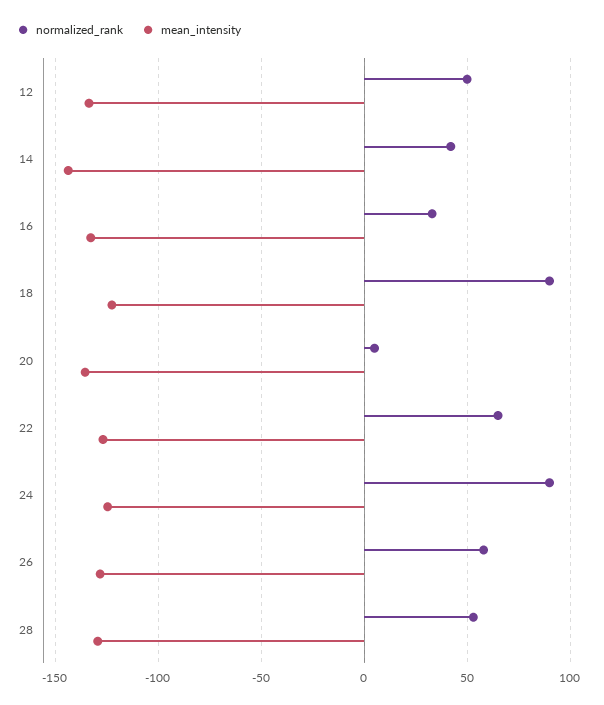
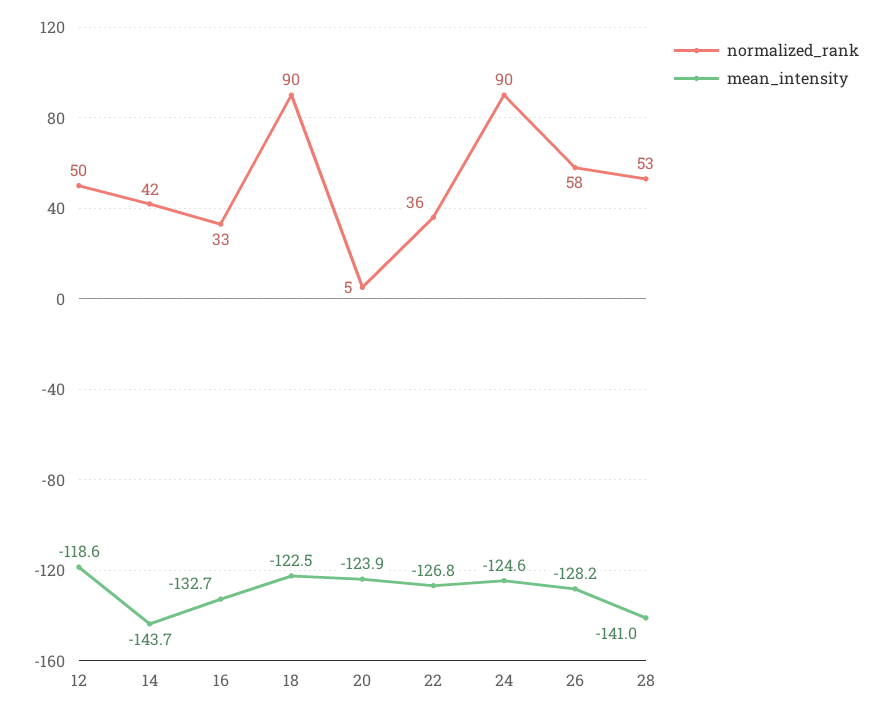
  {
    "normalized_rank": {
      "12": 50,
      "14": 42,
      "16": 33,
      "18": 90,
      "20": 5,
-     "22": 65,
+     "22": 36,
      "24": 90,
      "26": 58,
      "28": 53
    },
    "mean_intensity": {
-     "12": -135,
+     "12": -118.6,
      "14": -143.7,
      "16": -132.7,
      "18": -122.5,
-     "20": -135,
+     "20": -123.9,
      "22": -126.8,
      "24": -124.6,
      "26": -128.2,
-     "28": -130
+     "28": -141
    }
  }

